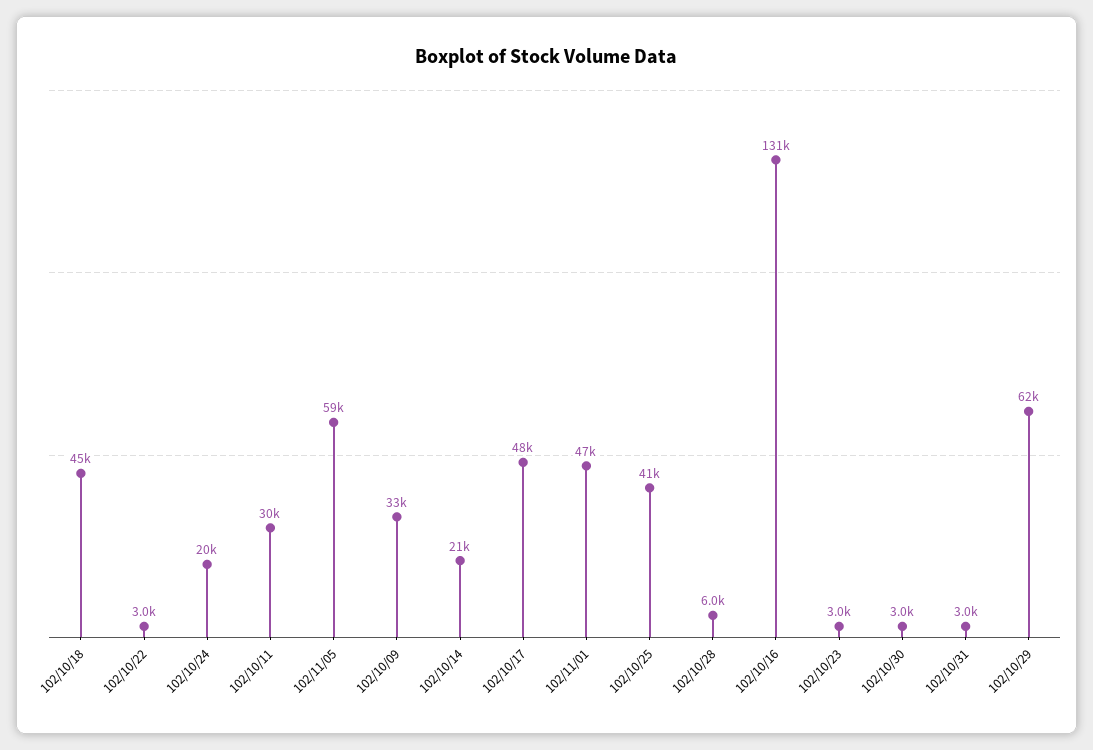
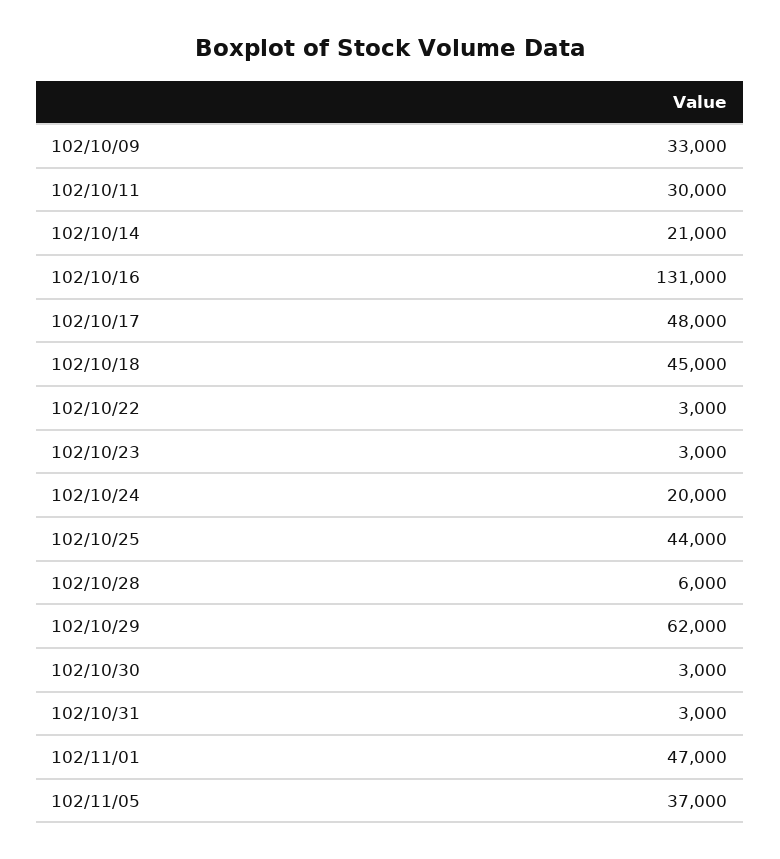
  {
    "102/10/18": 45000,
    "102/10/22": 3000,
    "102/10/24": 20000,
    "102/10/11": 30000,
-   "102/11/05": 59000,
+   "102/11/05": 37000,
    "102/10/09": 33000,
    "102/10/14": 21000,
    "102/10/17": 48000,
    "102/11/01": 47000,
-   "102/10/25": 41000,
+   "102/10/25": 44000,
    "102/10/28": 6000,
    "102/10/16": 131000,
    "102/10/23": 3000,
    "102/10/30": 3000,
    "102/10/31": 3000,
    "102/10/29": 62000
  }

